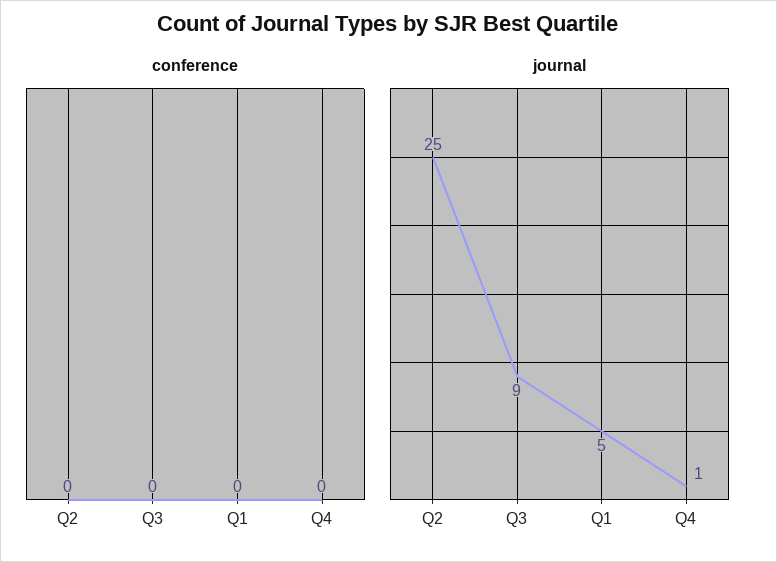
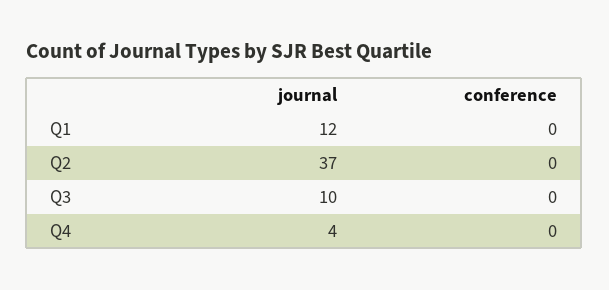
  {
    "conference": {
      "Q2": 0,
      "Q3": 0,
      "Q1": 0,
      "Q4": 0
    },
    "journal": {
-     "Q2": 25,
+     "Q2": 37,
-     "Q3": 9,
+     "Q3": 10,
-     "Q1": 5,
+     "Q1": 12,
-     "Q4": 1
+     "Q4": 4
    }
  }

